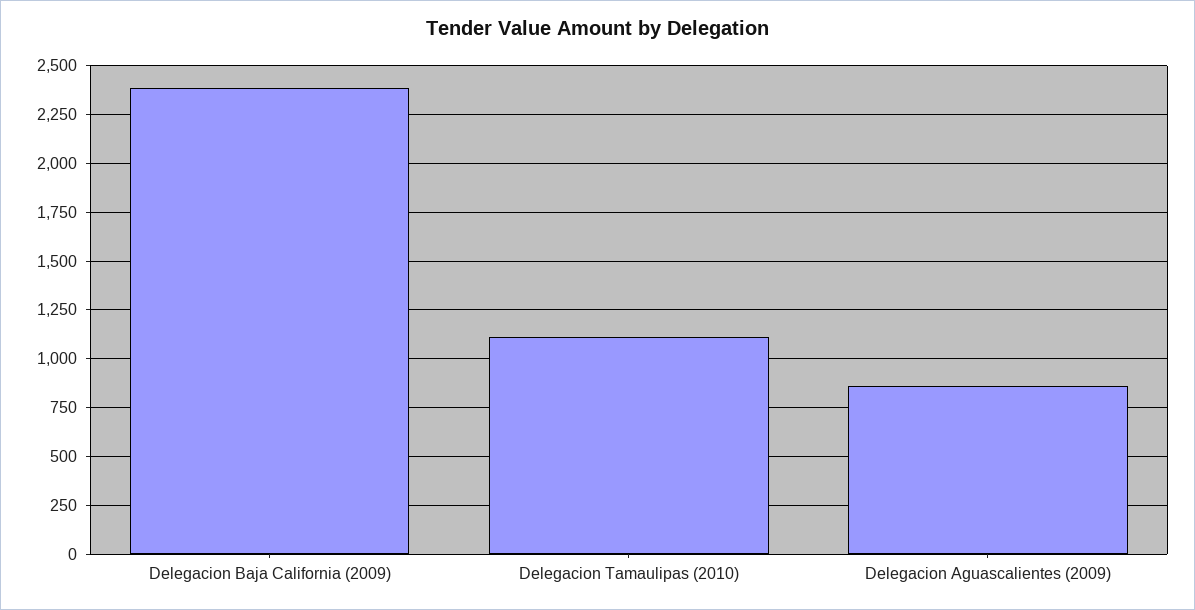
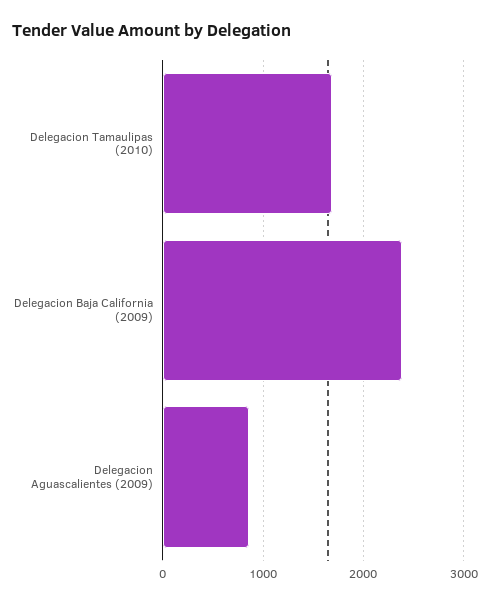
  {
    "Delegacion Baja California (2009)": 2400,
-   "Delegacion Tamaulipas (2010)": 1100,
+   "Delegacion Tamaulipas (2010)": 1700,
    "Delegacion Aguascalientes (2009)": 850
  }

